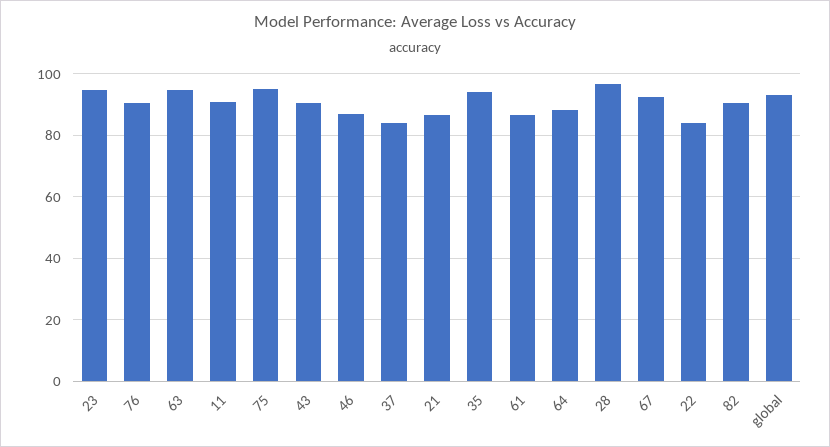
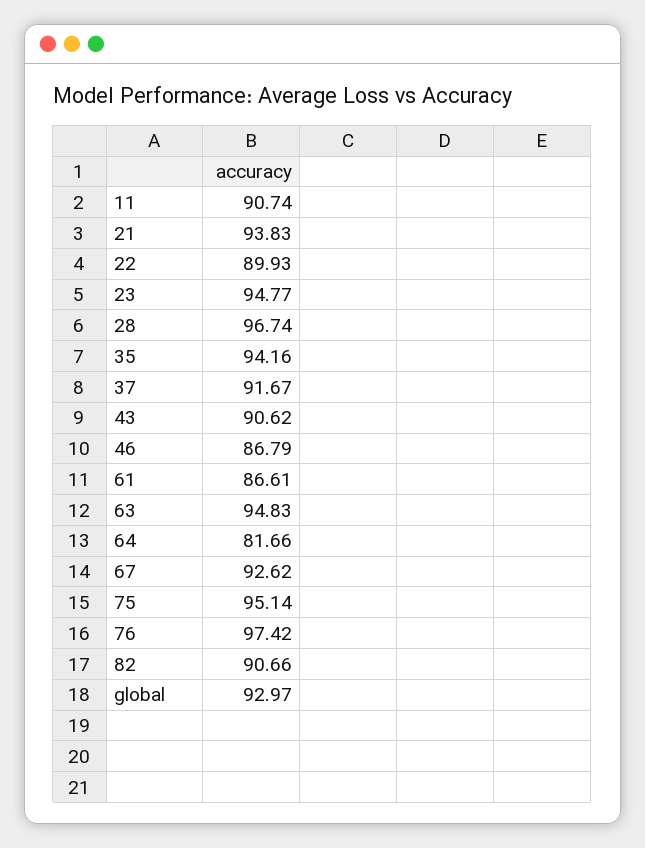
  {
    "23": 94.77,
-   "76": 90,
+   "76": 97.42,
    "63": 94.83,
    "11": 90.74,
    "75": 95.14,
    "43": 90.62,
    "46": 86.79,
-   "37": 84,
+   "37": 91.67,
-   "21": 86,
+   "21": 93.83,
    "35": 94.16,
    "61": 86.61,
-   "64": 88,
+   "64": 81.66,
    "28": 96.74,
    "67": 92.62,
-   "22": 84,
+   "22": 89.93,
    "82": 90.66,
    "global": 92.97
  }

